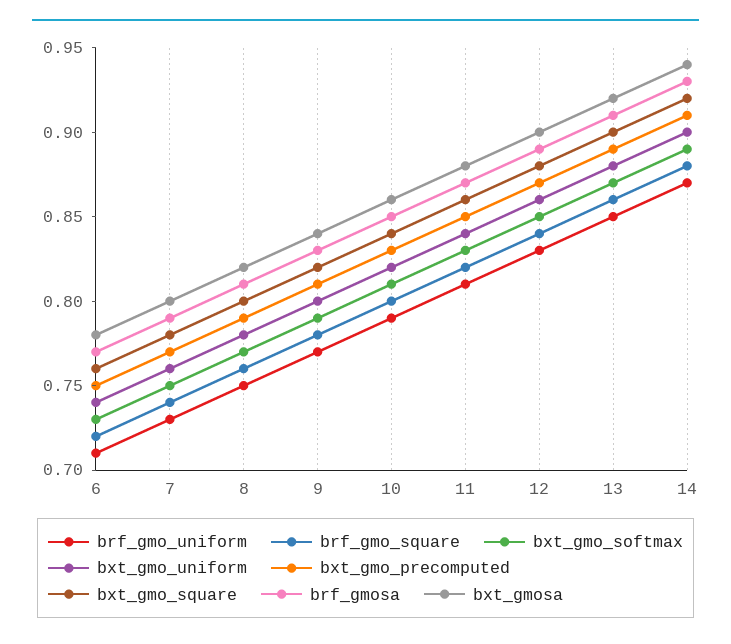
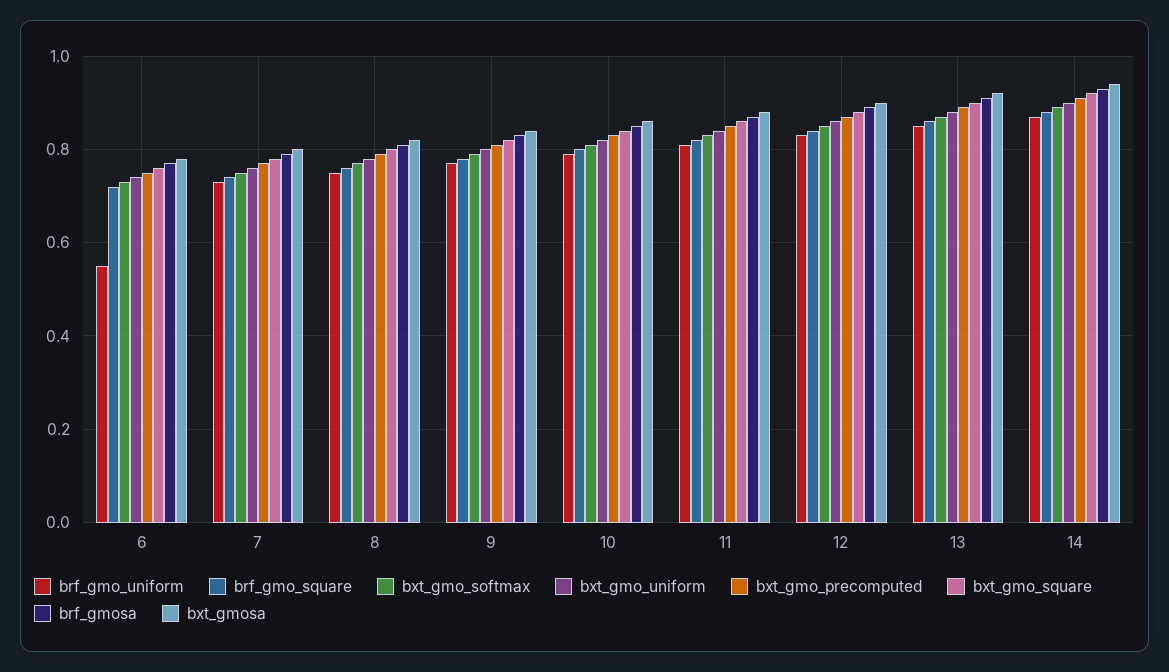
  {
    "brf_gmo_uniform": {
-     "6": 0.71,
+     "6": 0.55,
      "7": 0.73,
      "8": 0.75,
      "9": 0.77,
      "10": 0.79,
      "11": 0.81,
      "12": 0.83,
      "13": 0.85,
      "14": 0.87
    },
    "brf_gmo_square": {
      "6": 0.72,
      "7": 0.74,
      "8": 0.76,
      "9": 0.78,
      "10": 0.8,
      "11": 0.82,
      "12": 0.84,
      "13": 0.86,
      "14": 0.88
    },
    "bxt_gmo_softmax": {
      "6": 0.73,
      "7": 0.75,
      "8": 0.77,
      "9": 0.79,
      "10": 0.81,
      "11": 0.83,
      "12": 0.85,
      "13": 0.87,
      "14": 0.89
    },
    "bxt_gmo_uniform": {
      "6": 0.74,
      "7": 0.76,
      "8": 0.78,
      "9": 0.8,
      "10": 0.82,
      "11": 0.84,
      "12": 0.86,
      "13": 0.88,
      "14": 0.9
    },
    "bxt_gmo_precomputed": {
      "6": 0.75,
      "7": 0.77,
      "8": 0.79,
      "9": 0.81,
      "10": 0.83,
      "11": 0.85,
      "12": 0.87,
      "13": 0.89,
      "14": 0.91
    },
    "bxt_gmo_square": {
      "6": 0.76,
      "7": 0.78,
      "8": 0.8,
      "9": 0.82,
      "10": 0.84,
      "11": 0.86,
      "12": 0.88,
      "13": 0.9,
      "14": 0.92
    },
    "brf_gmosa": {
      "6": 0.77,
      "7": 0.79,
      "8": 0.81,
      "9": 0.83,
      "10": 0.85,
      "11": 0.87,
      "12": 0.89,
      "13": 0.91,
      "14": 0.93
    },
    "bxt_gmosa": {
      "6": 0.78,
      "7": 0.8,
      "8": 0.82,
      "9": 0.84,
      "10": 0.86,
      "11": 0.88,
      "12": 0.9,
      "13": 0.92,
      "14": 0.94
    }
  }

